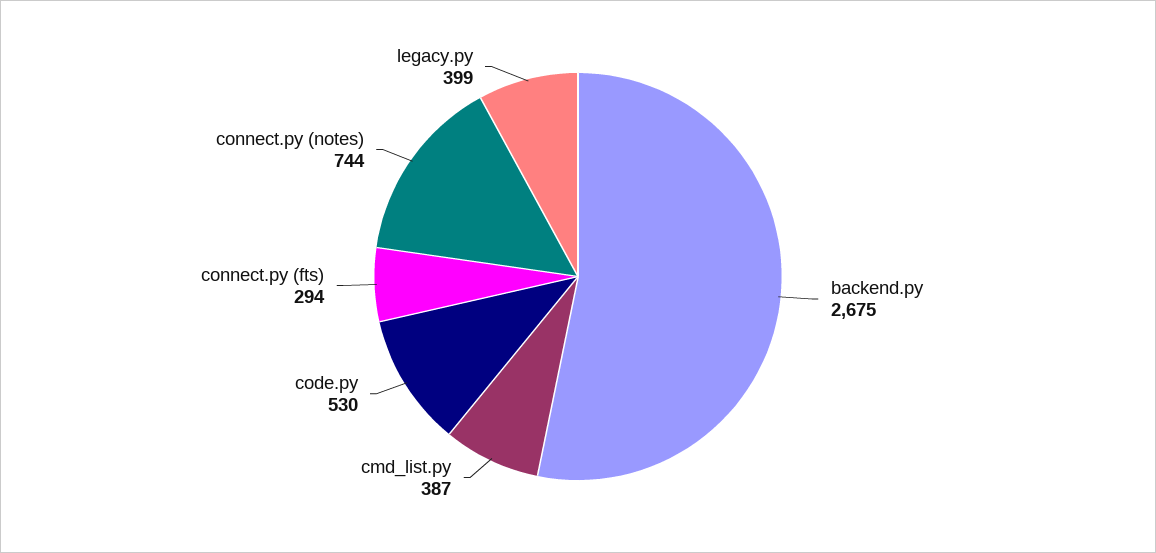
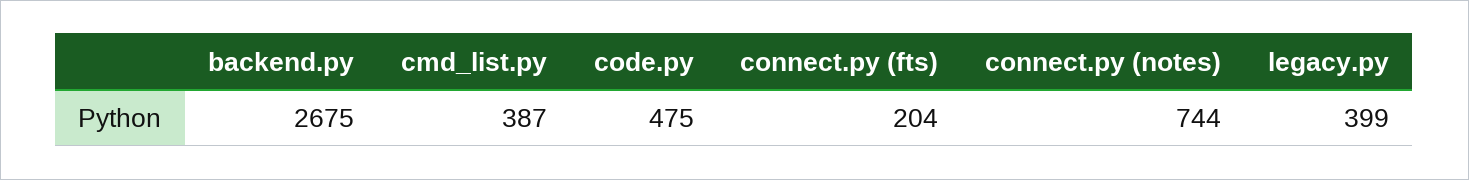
  {
    "backend.py": 2675,
    "cmd_list.py": 387,
-   "code.py": 530,
+   "code.py": 475,
-   "connect.py (fts)": 294,
+   "connect.py (fts)": 204,
    "connect.py (notes)": 744,
    "legacy.py": 399
  }

